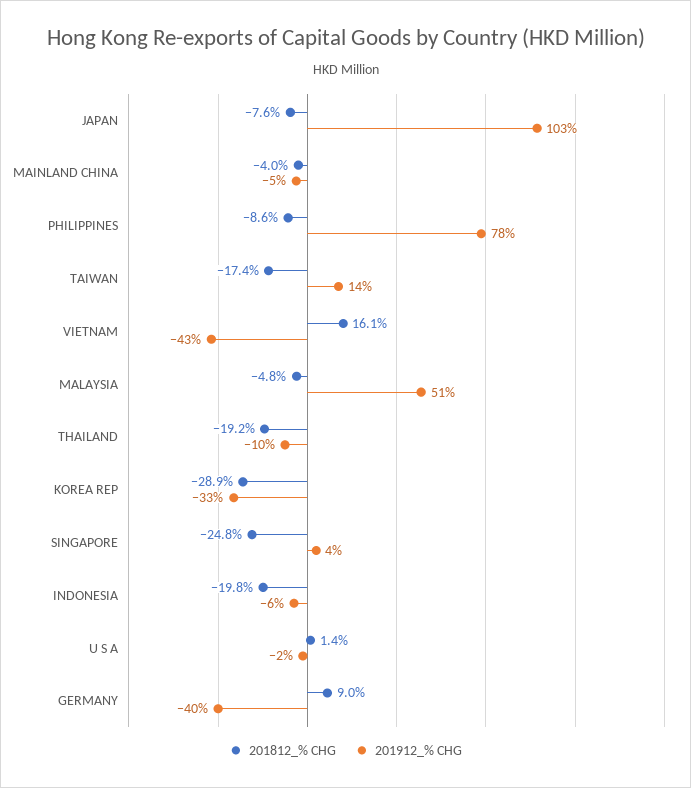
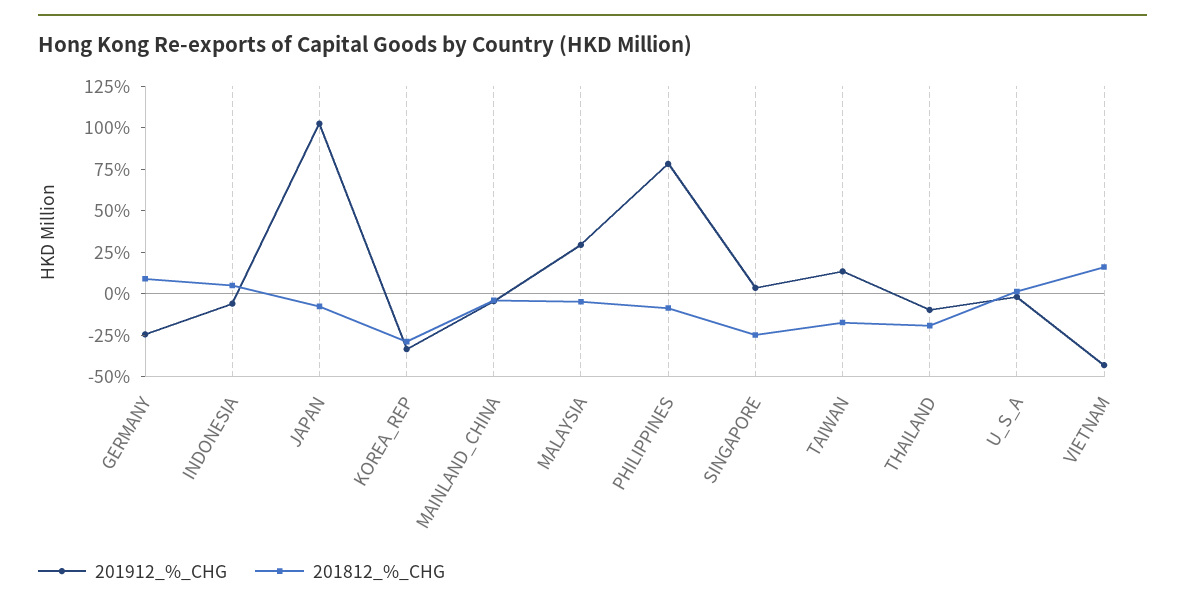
  {
    "201812_% CHG": {
      "JAPAN": -7.6,
      "MAINLAND CHINA": -4,
      "PHILIPPINES": -8.6,
      "TAIWAN": -17.4,
      "VIETNAM": 16.1,
      "MALAYSIA": -4.8,
      "THAILAND": -19.2,
      "KOREA REP": -28.9,
      "SINGAPORE": -24.8,
-     "INDONESIA": -19.8,
+     "INDONESIA": 5,
      "U S A": 1.4,
      "GERMANY": 9
    },
    "201912_% CHG": {
      "JAPAN": 103,
      "MAINLAND CHINA": -5,
      "PHILIPPINES": 78,
      "TAIWAN": 14,
      "VIETNAM": -43,
-     "MALAYSIA": 51,
+     "MALAYSIA": 30,
      "THAILAND": -10,
      "KOREA REP": -33,
      "SINGAPORE": 4,
      "INDONESIA": -6,
      "U S A": -2,
-     "GERMANY": -40
+     "GERMANY": -25
    }
  }

